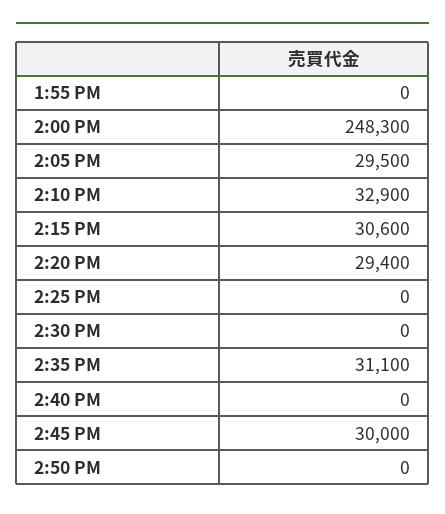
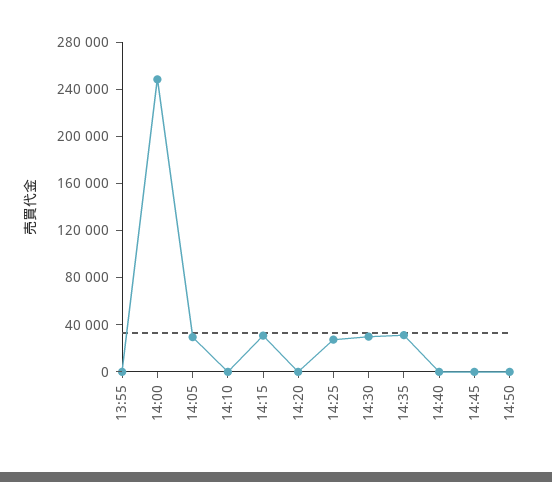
  {
    "1:55 PM": 0,
    "2:00 PM": 248300,
    "2:05 PM": 29500,
-   "2:10 PM": 32900,
+   "2:10 PM": 0,
    "2:15 PM": 30600,
-   "2:20 PM": 29400,
+   "2:20 PM": 0,
-   "2:25 PM": 0,
+   "2:25 PM": 30000,
-   "2:30 PM": 0,
+   "2:30 PM": 30000,
    "2:35 PM": 31100,
    "2:40 PM": 0,
-   "2:45 PM": 30000,
+   "2:45 PM": 0,
    "2:50 PM": 0
  }

